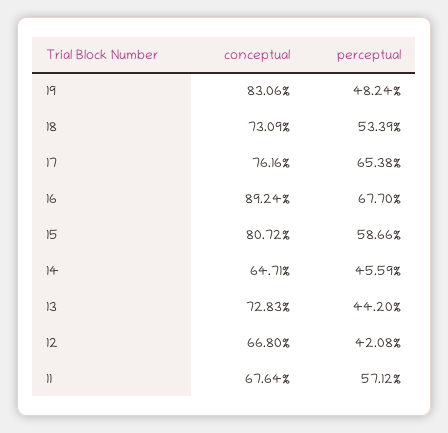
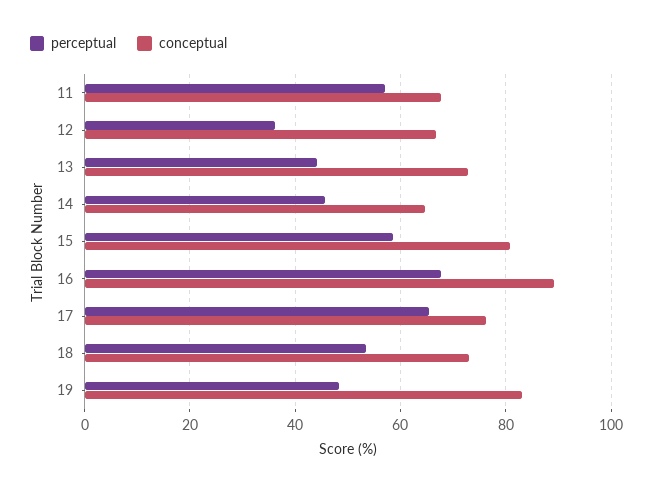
  {
    "conceptual": {
      "19": 83.06,
      "18": 73.09,
      "17": 76.16,
      "16": 89.24,
      "15": 80.72,
      "14": 64.71,
      "13": 72.83,
      "12": 66.8,
      "11": 67.64
    },
    "perceptual": {
      "19": 48.24,
      "18": 53.39,
      "17": 65.38,
      "16": 67.7,
      "15": 58.66,
      "14": 45.59,
      "13": 44.2,
-     "12": 42.08,
+     "12": 36,
      "11": 57.12
    }
  }

